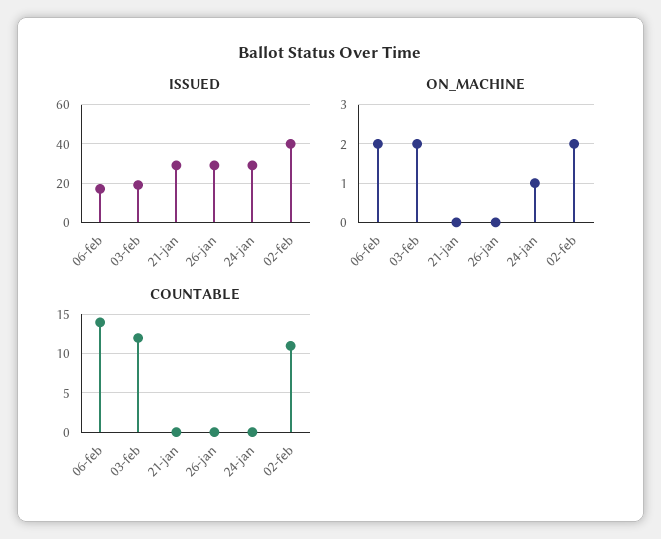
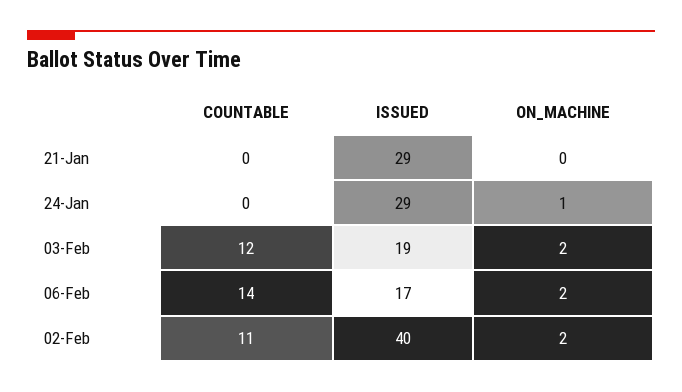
  {
    "ISSUED": {
      "06-feb": 17,
      "03-feb": 19,
      "21-jan": 29,
-     "26-jan": 30,
      "24-jan": 29,
      "02-feb": 40
    },
    "ON_MACHINE": {
      "06-feb": 2,
      "03-feb": 2,
      "21-jan": 0,
-     "26-jan": 0,
      "24-jan": 1,
      "02-feb": 2
    },
    "COUNTABLE": {
      "06-feb": 14,
      "03-feb": 12,
      "21-jan": 0,
-     "26-jan": 0,
      "24-jan": 0,
      "02-feb": 11
    }
  }

